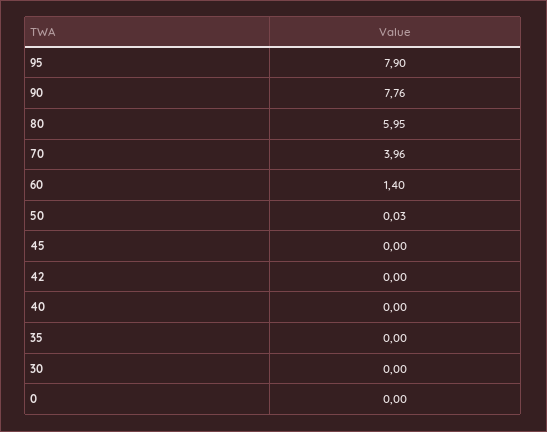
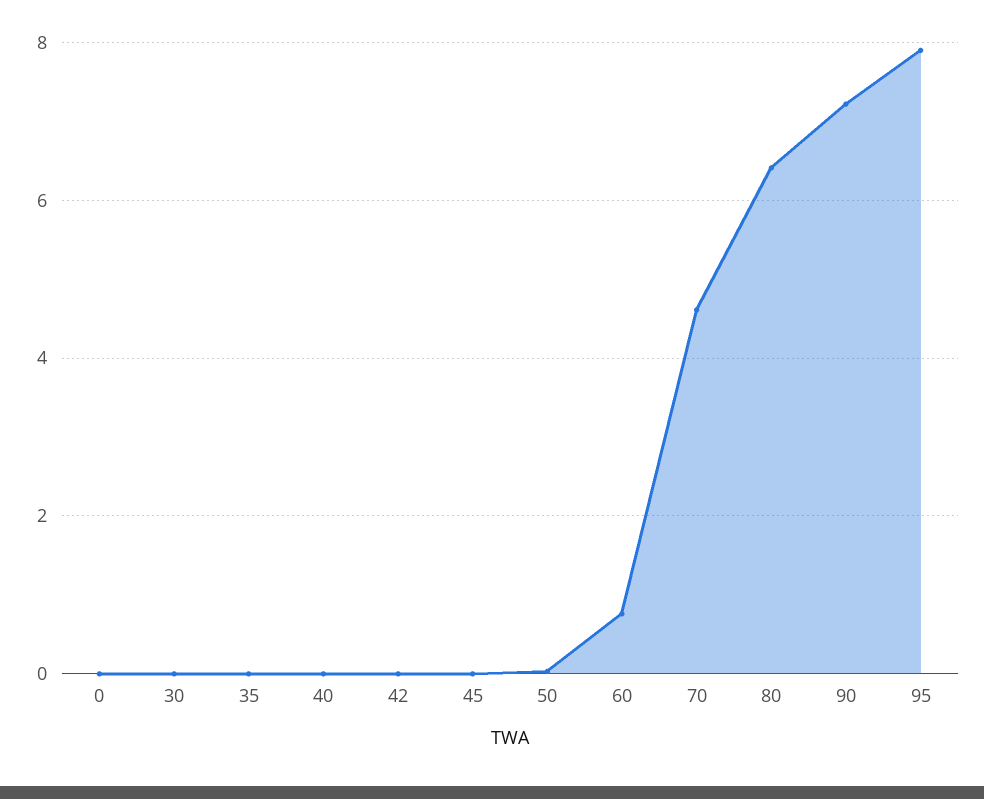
  {
    "95": 7.9,
-   "90": 7.76,
+   "90": 7.2,
-   "80": 5.95,
+   "80": 6.4,
-   "70": 3.96,
+   "70": 4.6,
-   "60": 1.4,
+   "60": 0.8,
    "50": 0.03,
    "45": 0,
    "42": 0,
    "40": 0,
    "35": 0,
    "30": 0,
    "0": 0
  }

